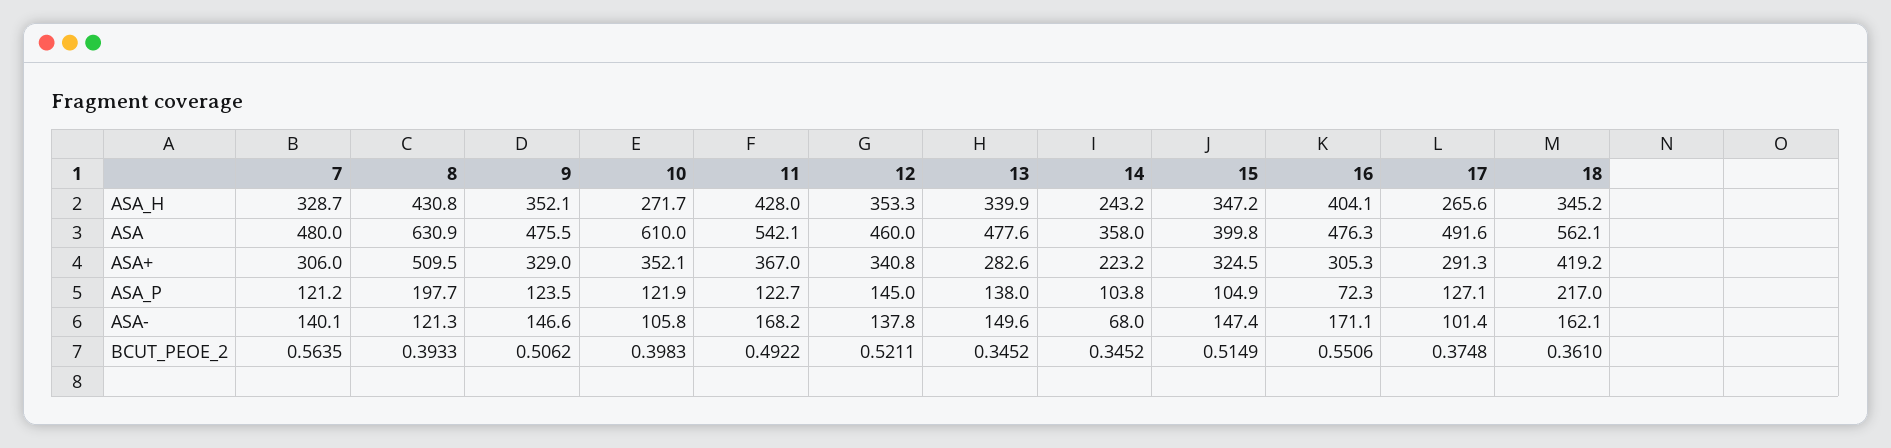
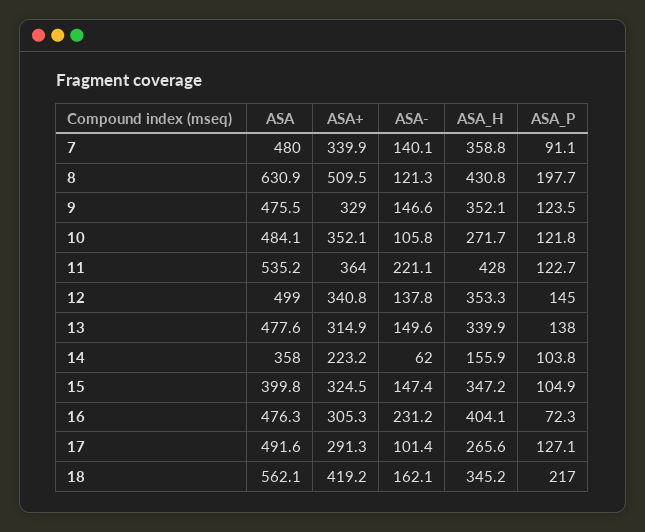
  {
    "7": {
-     "ASA_H": 328.7,
+     "ASA_H": 358.8,
      "ASA": 480,
-     "ASA+": 306,
+     "ASA+": 339.9,
-     "ASA_P": 121.2,
+     "ASA_P": 91.1,
-     "ASA-": 140.1,
+     "ASA-": 140.1
-     "BCUT_PEOE_2": 0.5635
    },
    "8": {
      "ASA_H": 430.8,
      "ASA": 630.9,
      "ASA+": 509.5,
      "ASA_P": 197.7,
-     "ASA-": 121.3,
+     "ASA-": 121.3
-     "BCUT_PEOE_2": 0.3933
    },
    "9": {
      "ASA_H": 352.1,
      "ASA": 475.5,
      "ASA+": 329,
      "ASA_P": 123.5,
-     "ASA-": 146.6,
+     "ASA-": 146.6
-     "BCUT_PEOE_2": 0.5062
    },
    "10": {
      "ASA_H": 271.7,
-     "ASA": 610,
+     "ASA": 484.1,
      "ASA+": 352.1,
-     "ASA_P": 121.9,
+     "ASA_P": 121.8,
-     "ASA-": 105.8,
+     "ASA-": 105.8
-     "BCUT_PEOE_2": 0.3983
    },
    "11": {
      "ASA_H": 428,
-     "ASA": 542.1,
+     "ASA": 535.2,
-     "ASA+": 367,
+     "ASA+": 364,
      "ASA_P": 122.7,
-     "ASA-": 168.2,
+     "ASA-": 221.1
-     "BCUT_PEOE_2": 0.4922
    },
    "12": {
      "ASA_H": 353.3,
-     "ASA": 460,
+     "ASA": 499,
      "ASA+": 340.8,
      "ASA_P": 145,
-     "ASA-": 137.8,
+     "ASA-": 137.8
-     "BCUT_PEOE_2": 0.5211
    },
    "13": {
      "ASA_H": 339.9,
      "ASA": 477.6,
-     "ASA+": 282.6,
+     "ASA+": 314.9,
      "ASA_P": 138,
-     "ASA-": 149.6,
+     "ASA-": 149.6
-     "BCUT_PEOE_2": 0.3452
    },
    "14": {
-     "ASA_H": 243.2,
+     "ASA_H": 155.9,
      "ASA": 358,
      "ASA+": 223.2,
      "ASA_P": 103.8,
-     "ASA-": 68,
+     "ASA-": 62
-     "BCUT_PEOE_2": 0.3452
    },
    "15": {
      "ASA_H": 347.2,
      "ASA": 399.8,
      "ASA+": 324.5,
      "ASA_P": 104.9,
-     "ASA-": 147.4,
+     "ASA-": 147.4
-     "BCUT_PEOE_2": 0.5149
    },
    "16": {
      "ASA_H": 404.1,
      "ASA": 476.3,
      "ASA+": 305.3,
      "ASA_P": 72.3,
-     "ASA-": 171.1,
+     "ASA-": 231.2
-     "BCUT_PEOE_2": 0.5506
    },
    "17": {
      "ASA_H": 265.6,
      "ASA": 491.6,
      "ASA+": 291.3,
      "ASA_P": 127.1,
-     "ASA-": 101.4,
+     "ASA-": 101.4
-     "BCUT_PEOE_2": 0.3748
    },
    "18": {
      "ASA_H": 345.2,
      "ASA": 562.1,
      "ASA+": 419.2,
      "ASA_P": 217,
-     "ASA-": 162.1,
+     "ASA-": 162.1
-     "BCUT_PEOE_2": 0.361
    }
  }

